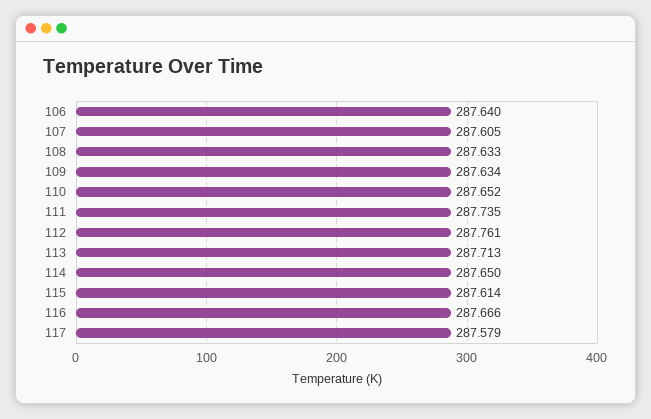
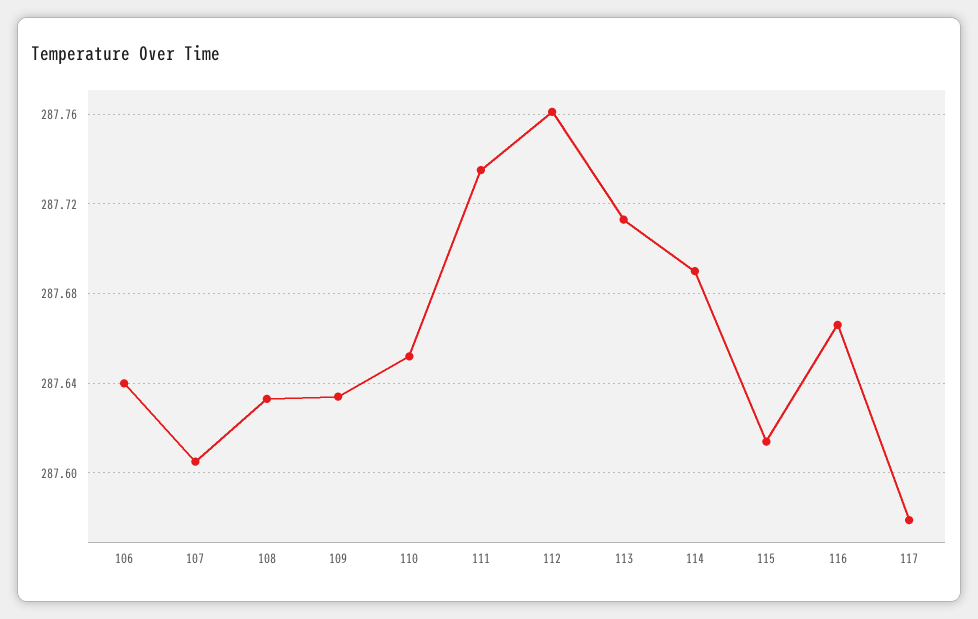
  {
    "106": 287.64,
    "107": 287.605,
    "108": 287.633,
    "109": 287.634,
    "110": 287.652,
    "111": 287.735,
    "112": 287.761,
    "113": 287.713,
-   "114": 287.65,
+   "114": 287.69,
    "115": 287.614,
    "116": 287.666,
    "117": 287.579
  }

